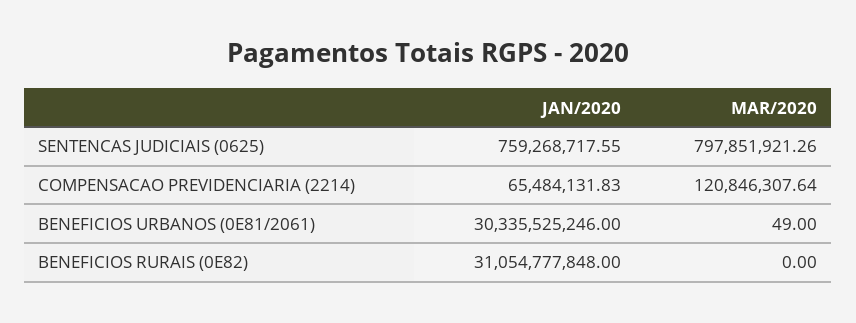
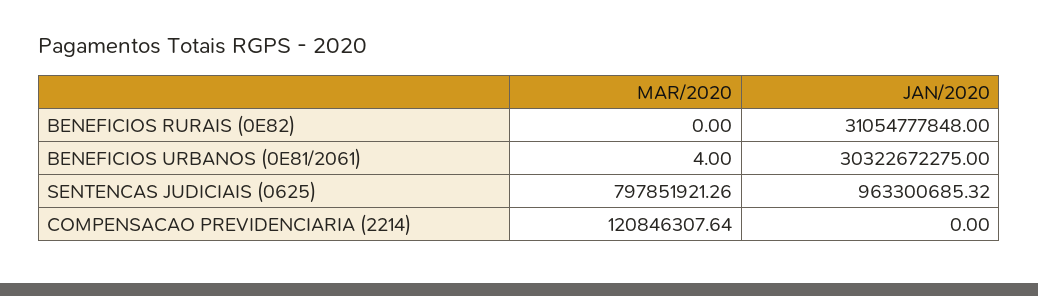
  {
    "JAN/2020": {
-     "SENTENCAS JUDICIAIS (0625)": 759268717.55,
+     "SENTENCAS JUDICIAIS (0625)": 963300685.32,
-     "COMPENSACAO PREVIDENCIARIA (2214)": 65484131.83,
+     "COMPENSACAO PREVIDENCIARIA (2214)": 0,
-     "BENEFICIOS URBANOS (0E81/2061)": 30335525246,
+     "BENEFICIOS URBANOS (0E81/2061)": 30322672275,
      "BENEFICIOS RURAIS (0E82)": 31054777848
    },
    "MAR/2020": {
      "SENTENCAS JUDICIAIS (0625)": 797851921.26,
      "COMPENSACAO PREVIDENCIARIA (2214)": 120846307.64,
-     "BENEFICIOS URBANOS (0E81/2061)": 49,
+     "BENEFICIOS URBANOS (0E81/2061)": 4,
      "BENEFICIOS RURAIS (0E82)": 0
    }
  }

